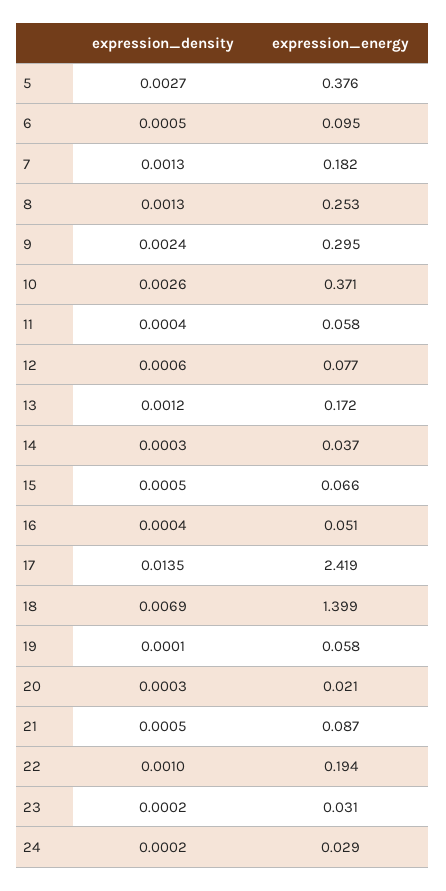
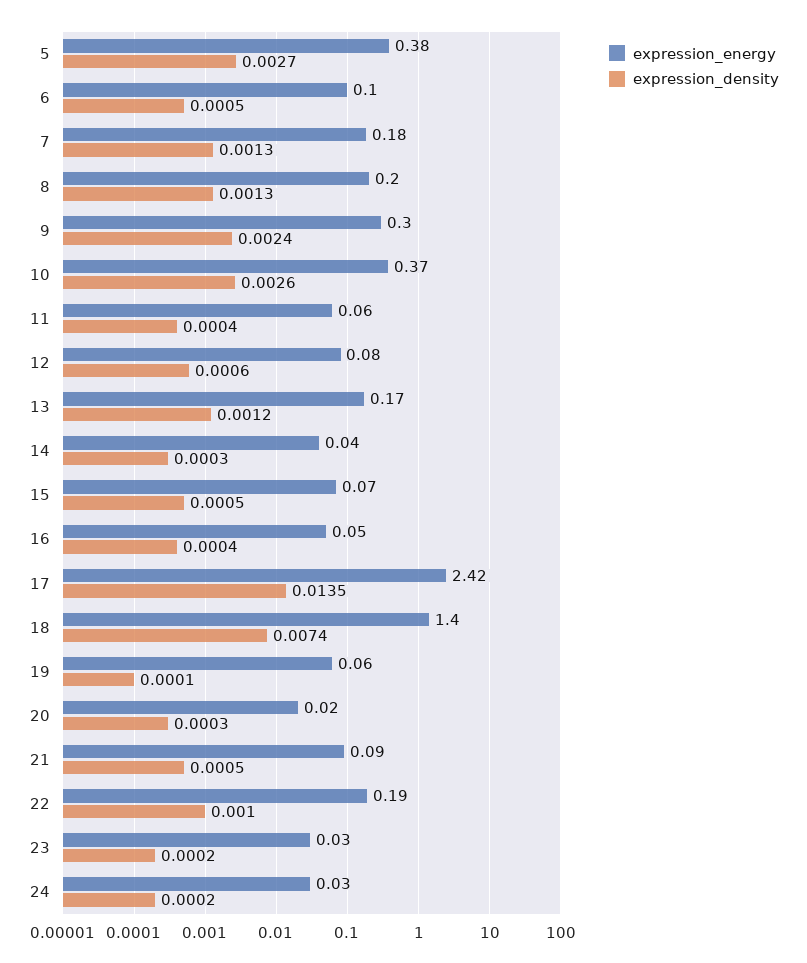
  {
    "expression_density": {
      "5": 0.0027,
      "6": 0.0005,
      "7": 0.0013,
      "8": 0.0013,
      "9": 0.0024,
      "10": 0.0026,
      "11": 0.0004,
      "12": 0.0006,
      "13": 0.0012,
      "14": 0.0003,
      "15": 0.0005,
      "16": 0.0004,
      "17": 0.0135,
-     "18": 0.0069,
+     "18": 0.0074,
      "19": 0.0001,
      "20": 0.0003,
      "21": 0.0005,
      "22": 0.001,
      "23": 0.0002,
      "24": 0.0002
    },
    "expression_energy": {
      "5": 0.376,
      "6": 0.095,
      "7": 0.182,
-     "8": 0.253,
+     "8": 0.2,
      "9": 0.295,
      "10": 0.371,
      "11": 0.058,
      "12": 0.077,
      "13": 0.172,
      "14": 0.037,
      "15": 0.066,
      "16": 0.051,
      "17": 2.419,
      "18": 1.399,
      "19": 0.058,
      "20": 0.021,
      "21": 0.087,
      "22": 0.194,
      "23": 0.031,
      "24": 0.029
    }
  }

